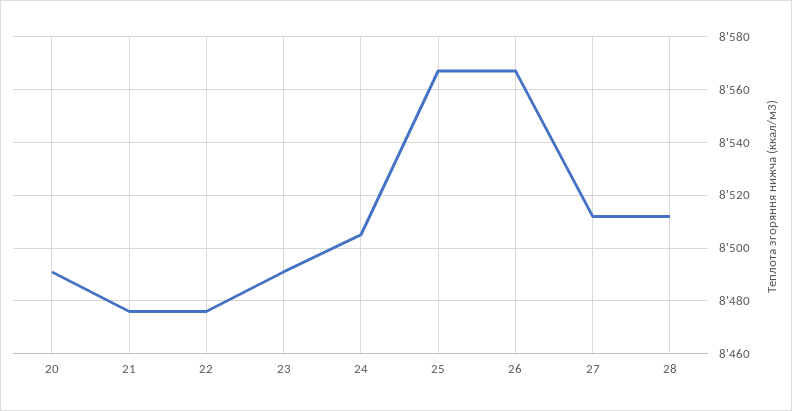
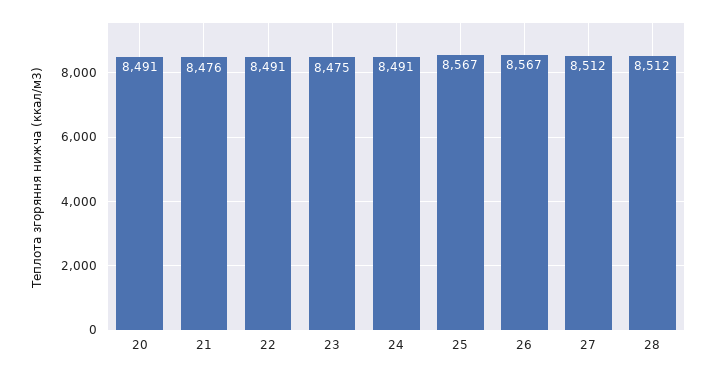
  {
    "20": 8491,
    "21": 8476,
-   "22": 8475,
+   "22": 8491,
-   "23": 8490,
+   "23": 8475,
-   "24": 8505,
+   "24": 8491,
    "25": 8567,
    "26": 8567,
    "27": 8512,
    "28": 8512
  }

